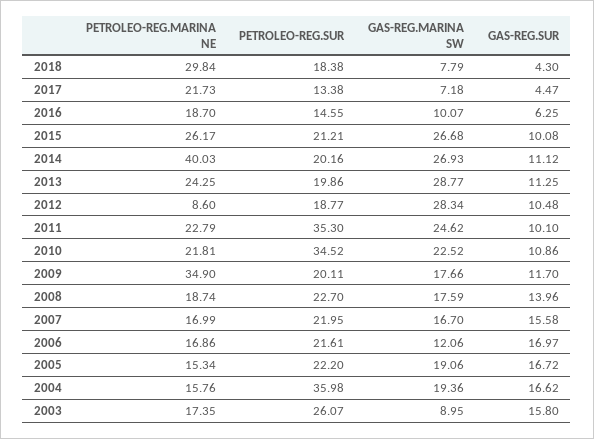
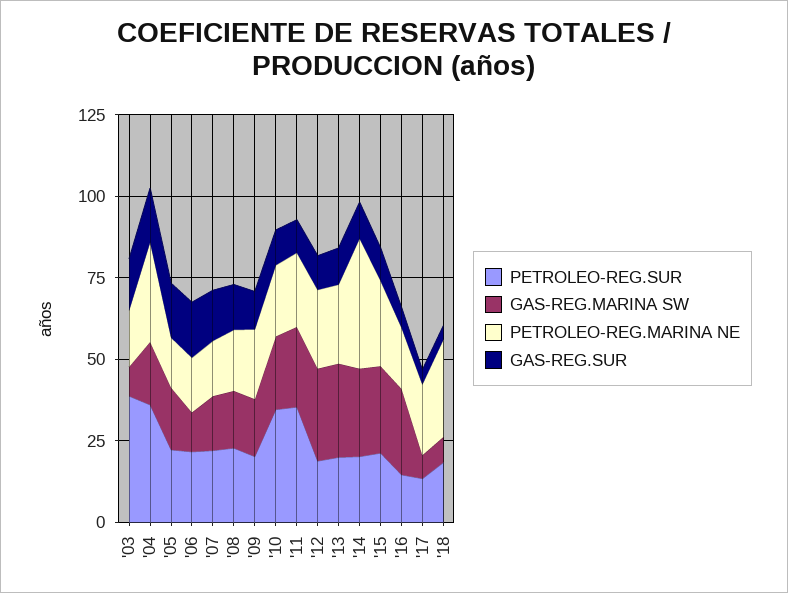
  {
    "PETROLEO-REG.MARINA NE": {
      "2018": 29.84,
      "2017": 21.73,
      "2016": 18.7,
      "2015": 26.17,
      "2014": 40.03,
      "2013": 24.25,
-     "2012": 8.6,
+     "2012": 25,
      "2011": 22.79,
      "2010": 21.81,
-     "2009": 34.9,
+     "2009": 20,
      "2008": 18.74,
      "2007": 16.99,
      "2006": 16.86,
      "2005": 15.34,
-     "2004": 15.76,
+     "2004": 30,
      "2003": 17.35
    },
    "PETROLEO-REG.SUR": {
      "2018": 18.38,
      "2017": 13.38,
      "2016": 14.55,
      "2015": 21.21,
      "2014": 20.16,
      "2013": 19.86,
      "2012": 18.77,
      "2011": 35.3,
      "2010": 34.52,
      "2009": 20.11,
      "2008": 22.7,
      "2007": 21.95,
      "2006": 21.61,
      "2005": 22.2,
      "2004": 35.98,
-     "2003": 26.07
+     "2003": 40
    },
    "GAS-REG.MARINA SW": {
      "2018": 7.79,
      "2017": 7.18,
-     "2016": 10.07,
+     "2016": 25,
      "2015": 26.68,
      "2014": 26.93,
      "2013": 28.77,
      "2012": 28.34,
      "2011": 24.62,
      "2010": 22.52,
      "2009": 17.66,
      "2008": 17.59,
      "2007": 16.7,
      "2006": 12.06,
      "2005": 19.06,
      "2004": 19.36,
      "2003": 8.95
    },
    "GAS-REG.SUR": {
      "2018": 4.3,
      "2017": 4.47,
      "2016": 6.25,
      "2015": 10.08,
      "2014": 11.12,
      "2013": 11.25,
      "2012": 10.48,
      "2011": 10.1,
      "2010": 10.86,
      "2009": 11.7,
      "2008": 13.96,
      "2007": 15.58,
      "2006": 16.97,
      "2005": 16.72,
      "2004": 16.62,
      "2003": 15.8
    }
  }

